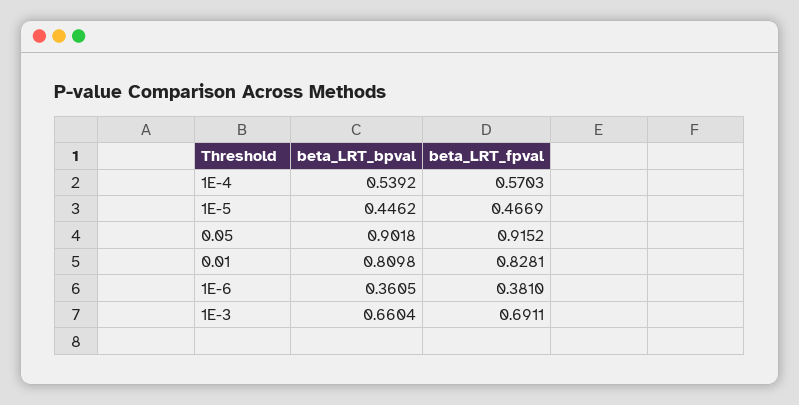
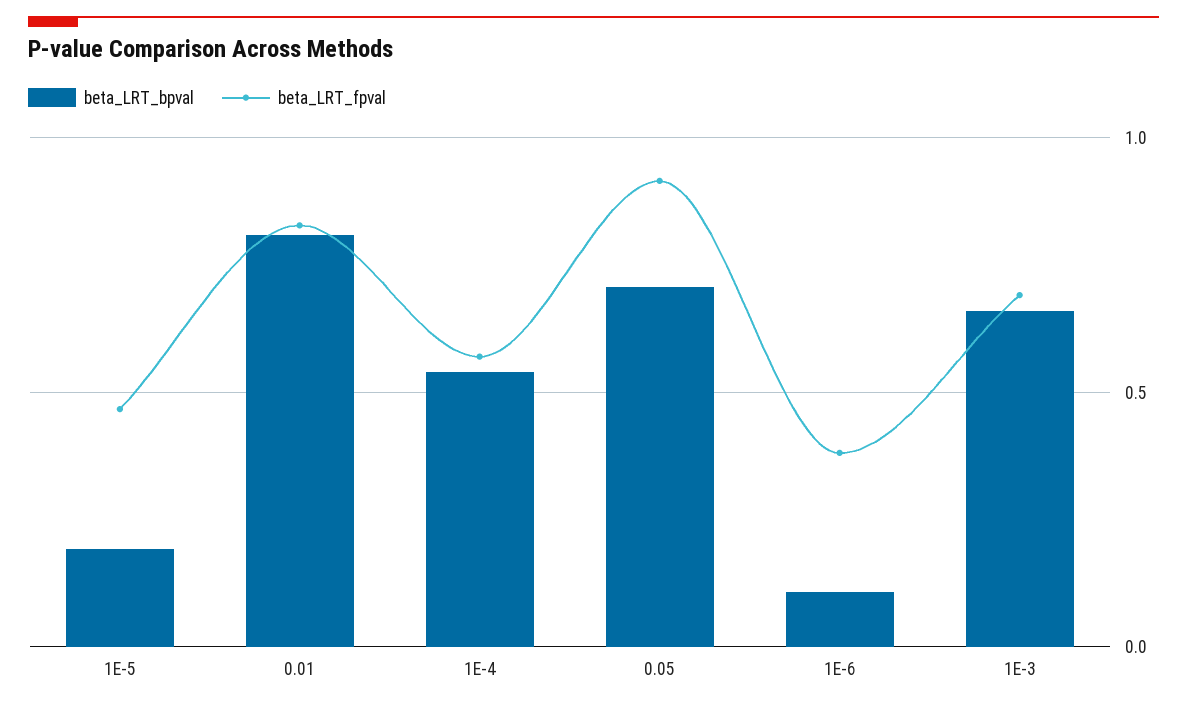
  {
    "beta_LRT_bpval": {
      "1E-4": 0.5392,
-     "1E-5": 0.4462,
+     "1E-5": 0.2,
-     "0.05": 0.9018,
+     "0.05": 0.7,
      "0.01": 0.8098,
-     "1E-6": 0.3605,
+     "1E-6": 0.1,
      "1E-3": 0.6604
    },
    "beta_LRT_fpval": {
      "1E-4": 0.5703,
      "1E-5": 0.4669,
      "0.05": 0.9152,
      "0.01": 0.8281,
      "1E-6": 0.381,
      "1E-3": 0.6911
    }
  }

